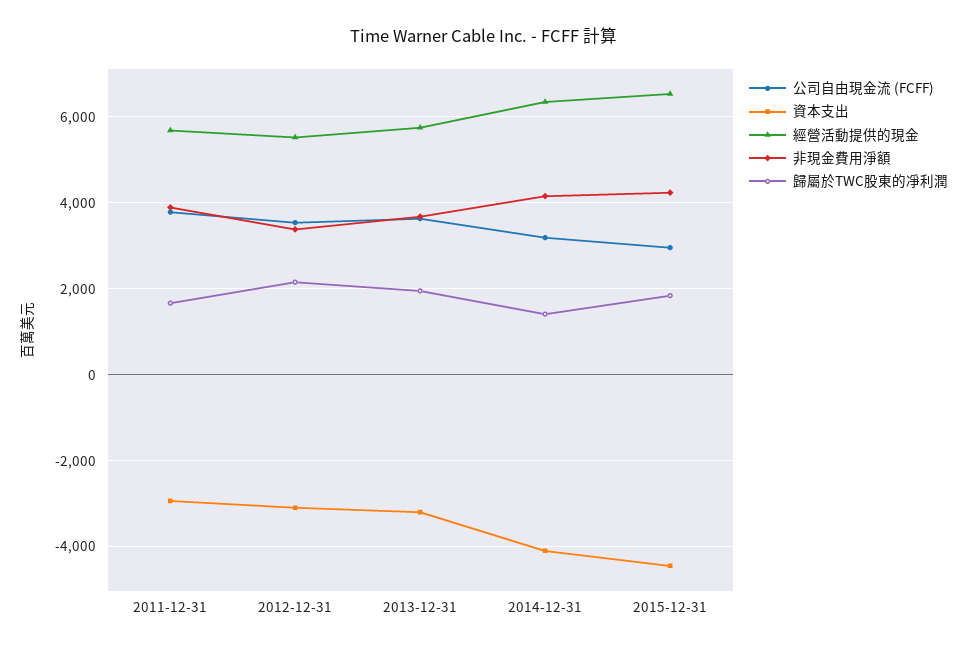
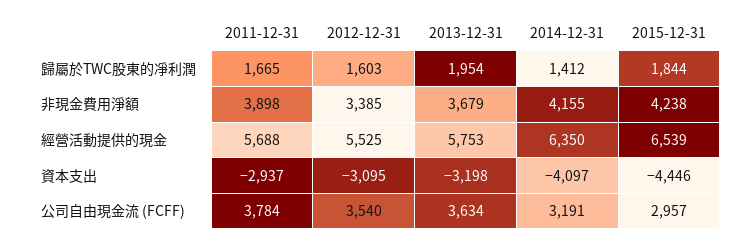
  {
    "公司自由現金流 (FCFF)": {
      "2011-12-31": 3784,
      "2012-12-31": 3540,
      "2013-12-31": 3634,
      "2014-12-31": 3191,
      "2015-12-31": 2957
    },
    "資本支出": {
      "2011-12-31": -2937,
      "2012-12-31": -3095,
      "2013-12-31": -3198,
      "2014-12-31": -4097,
      "2015-12-31": -4446
    },
    "經營活動提供的現金": {
      "2011-12-31": 5688,
      "2012-12-31": 5525,
      "2013-12-31": 5753,
      "2014-12-31": 6350,
      "2015-12-31": 6539
    },
    "非現金費用淨額": {
      "2011-12-31": 3898,
      "2012-12-31": 3385,
      "2013-12-31": 3679,
      "2014-12-31": 4155,
      "2015-12-31": 4238
    },
    "歸屬於TWC股東的凈利潤": {
      "2011-12-31": 1665,
-     "2012-12-31": 2200,
+     "2012-12-31": 1603,
      "2013-12-31": 1954,
      "2014-12-31": 1412,
      "2015-12-31": 1844
    }
  }

